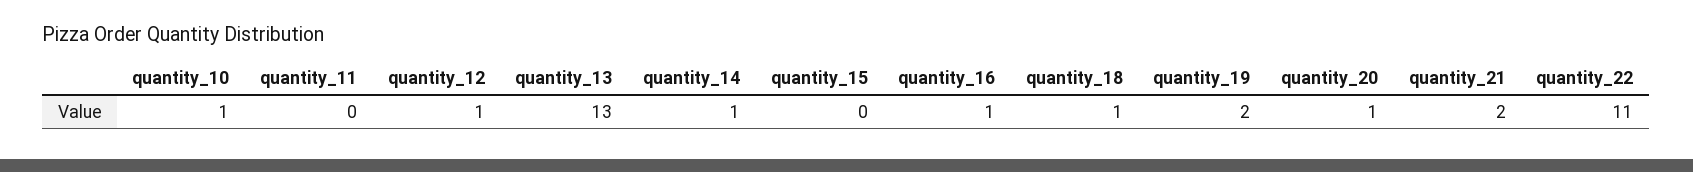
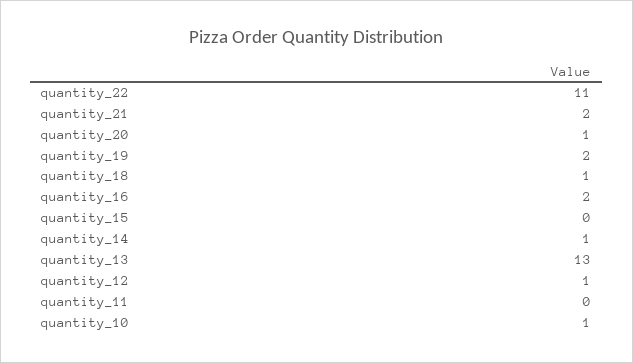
  {
    "quantity_10": 1,
    "quantity_11": 0,
    "quantity_12": 1,
    "quantity_13": 13,
    "quantity_14": 1,
    "quantity_15": 0,
-   "quantity_16": 1,
+   "quantity_16": 2,
    "quantity_18": 1,
    "quantity_19": 2,
    "quantity_20": 1,
    "quantity_21": 2,
    "quantity_22": 11
  }

